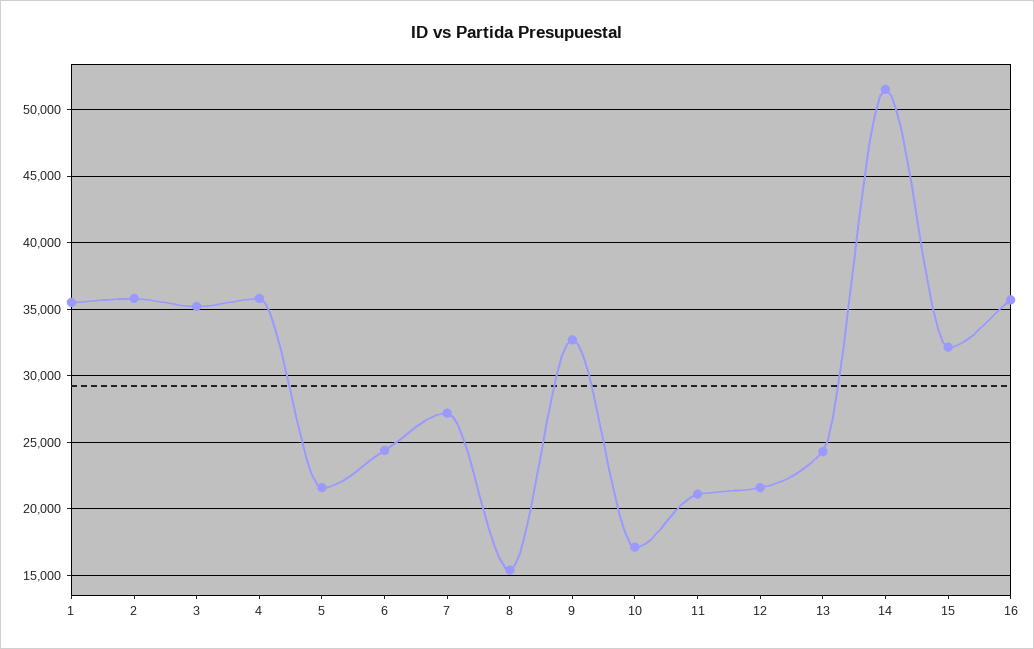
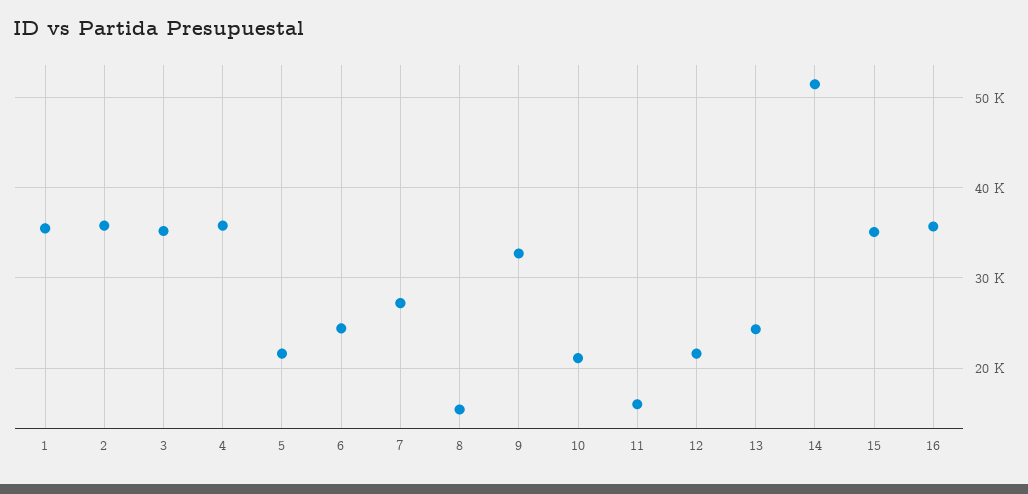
  {
    "1": 35500,
    "2": 36000,
    "3": 35000,
    "4": 36000,
    "5": 21500,
    "6": 24500,
    "7": 27000,
    "8": 15500,
    "9": 32500,
-   "10": 17000,
+   "10": 21000,
-   "11": 21000,
+   "11": 16000,
    "12": 21500,
    "13": 24500,
    "14": 51500,
-   "15": 32000,
+   "15": 35000,
    "16": 35500
  }

